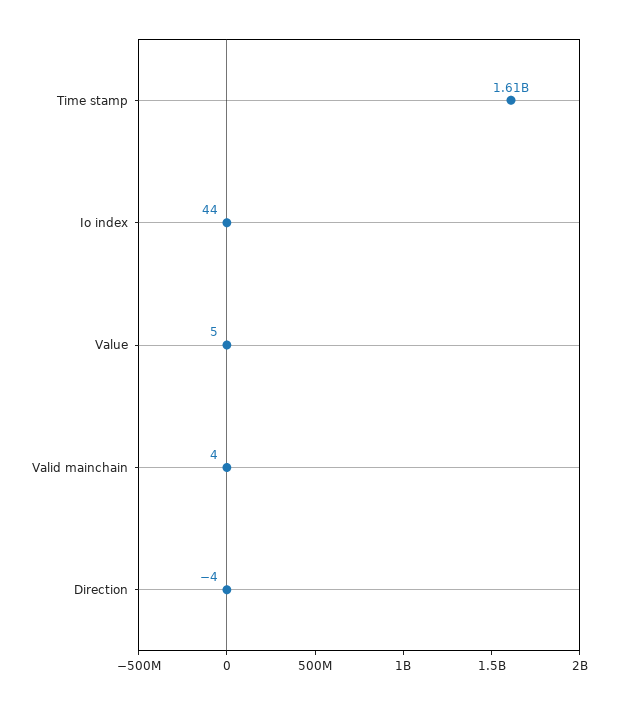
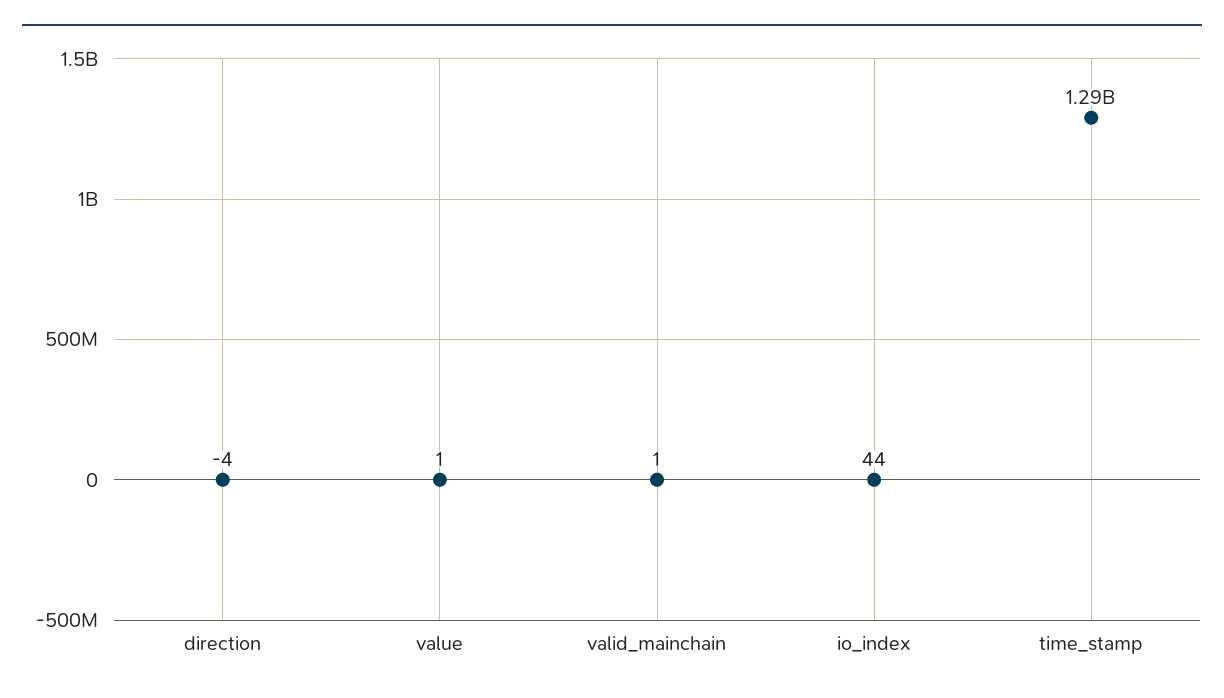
  {
-   "Time stamp": 1610000000,
+   "Time stamp": 1290000000,
    "Io index": 44,
-   "Value": 5,
+   "Value": 1,
-   "Valid mainchain": 4,
+   "Valid mainchain": 1,
    "Direction": -4
  }

